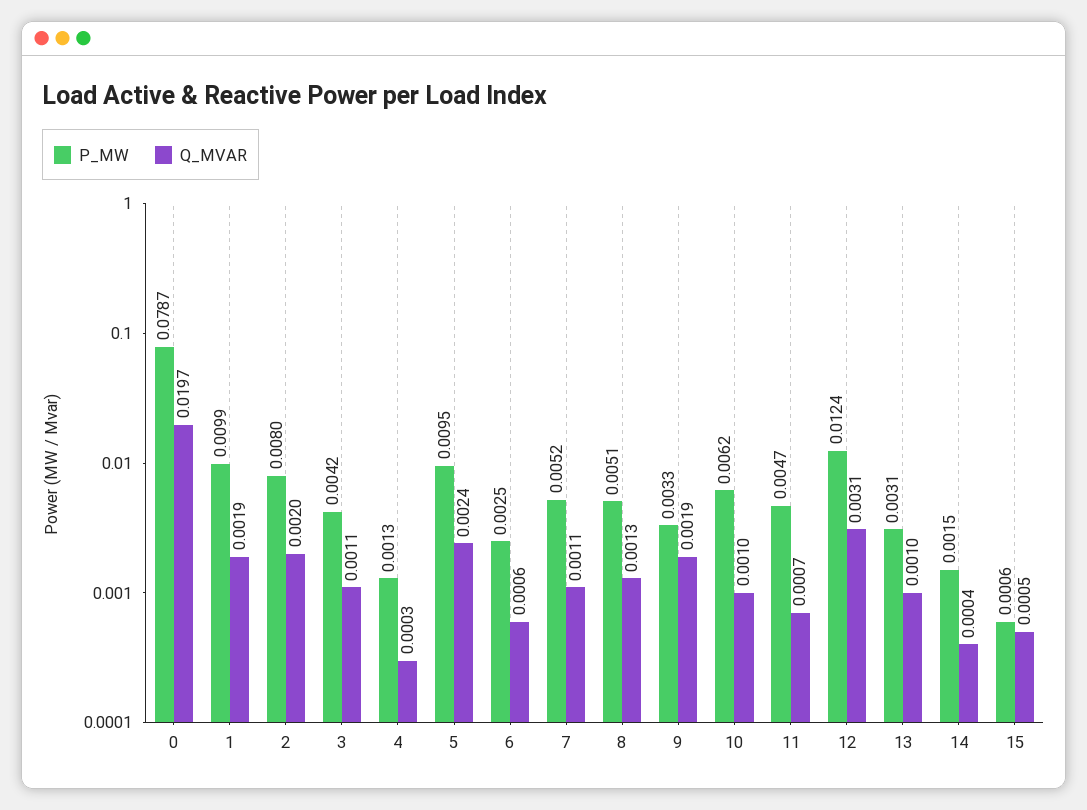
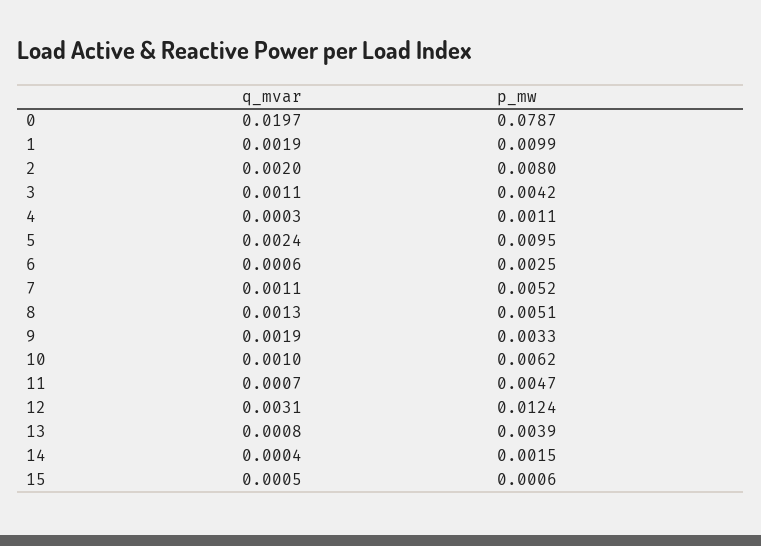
  {
    "P_MW": {
      "0": 0.0787,
      "1": 0.0099,
      "2": 0.008,
      "3": 0.0042,
-     "4": 0.0013,
+     "4": 0.0011,
      "5": 0.0095,
      "6": 0.0025,
      "7": 0.0052,
      "8": 0.0051,
      "9": 0.0033,
      "10": 0.0062,
      "11": 0.0047,
      "12": 0.0124,
-     "13": 0.0031,
+     "13": 0.0039,
      "14": 0.0015,
      "15": 0.0006
    },
    "Q_MVAR": {
      "0": 0.0197,
      "1": 0.0019,
      "2": 0.002,
      "3": 0.0011,
      "4": 0.0003,
      "5": 0.0024,
      "6": 0.0006,
      "7": 0.0011,
      "8": 0.0013,
      "9": 0.0019,
      "10": 0.001,
      "11": 0.0007,
      "12": 0.0031,
-     "13": 0.001,
+     "13": 0.0008,
      "14": 0.0004,
      "15": 0.0005
    }
  }

